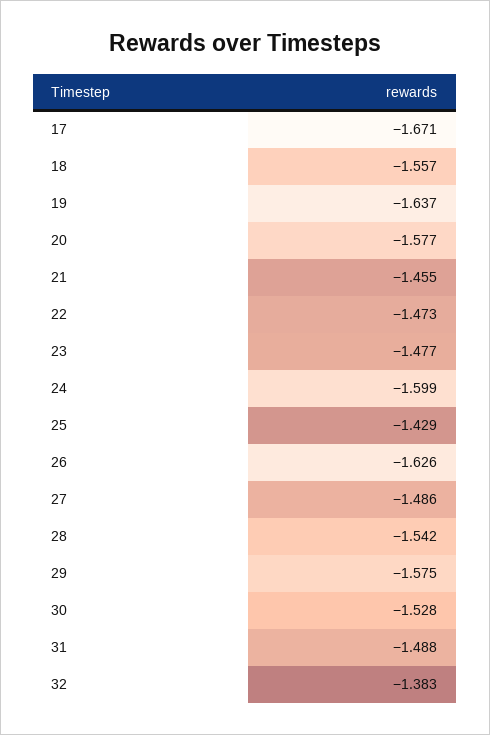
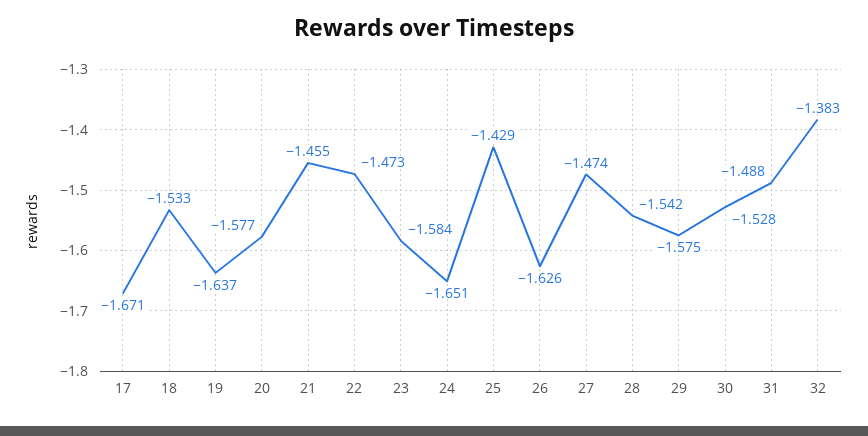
  {
    "17": -1.671,
-   "18": -1.557,
+   "18": -1.533,
    "19": -1.637,
    "20": -1.577,
    "21": -1.455,
    "22": -1.473,
-   "23": -1.477,
+   "23": -1.584,
-   "24": -1.599,
+   "24": -1.651,
    "25": -1.429,
    "26": -1.626,
-   "27": -1.486,
+   "27": -1.474,
    "28": -1.542,
    "29": -1.575,
    "30": -1.528,
    "31": -1.488,
    "32": -1.383
  }

